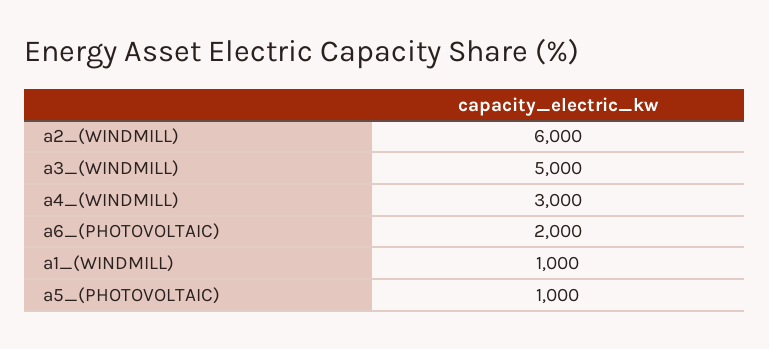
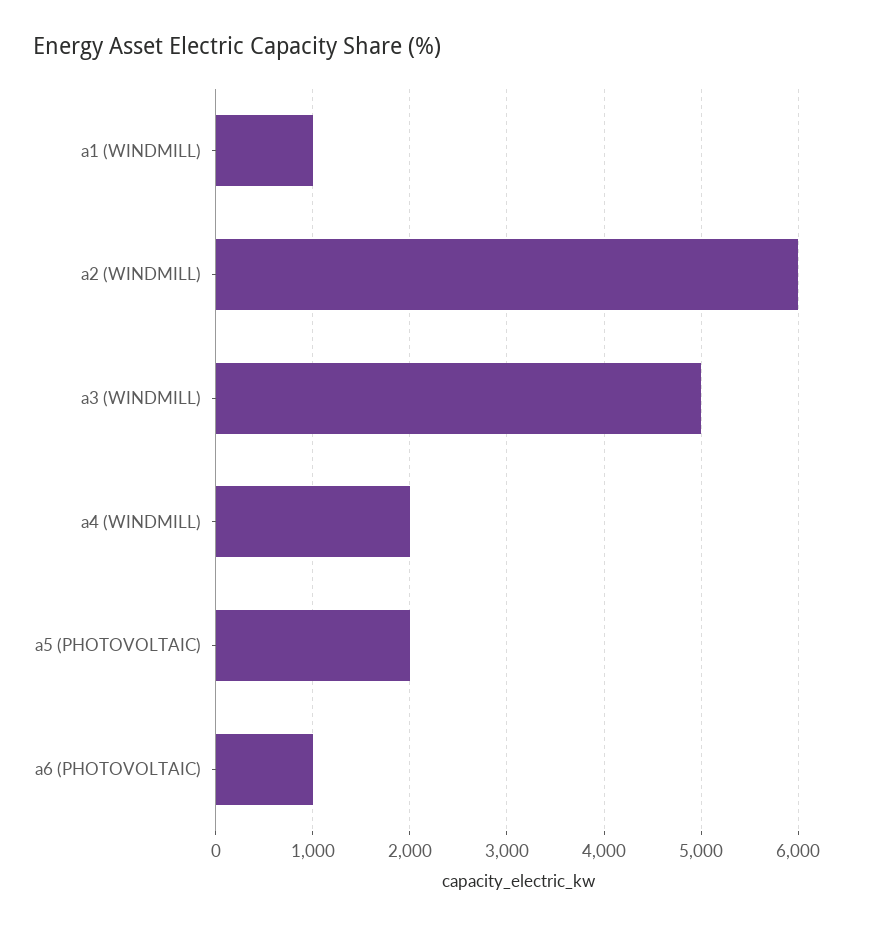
  {
    "a2_(WINDMILL)": 6000,
    "a3_(WINDMILL)": 5000,
-   "a4_(WINDMILL)": 3000,
+   "a4_(WINDMILL)": 2000,
-   "a6_(PHOTOVOLTAIC)": 2000,
+   "a6_(PHOTOVOLTAIC)": 1000,
    "a1_(WINDMILL)": 1000,
-   "a5_(PHOTOVOLTAIC)": 1000
+   "a5_(PHOTOVOLTAIC)": 2000
  }

